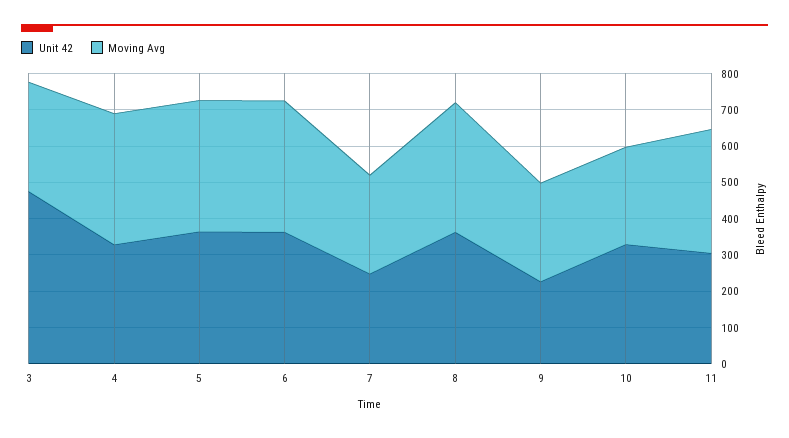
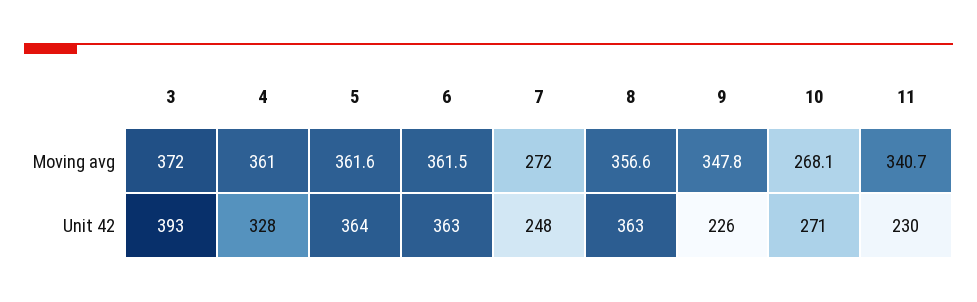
  {
    "Unit 42": {
-     "3": 475,
+     "3": 393,
      "4": 328,
      "5": 364,
      "6": 363,
      "7": 248,
      "8": 363,
      "9": 226,
-     "10": 325,
+     "10": 271,
-     "11": 300
+     "11": 230
    },
    "Moving Avg": {
-     "3": 300,
+     "3": 372,
      "4": 361,
      "5": 361.6,
      "6": 361.5,
      "7": 272,
      "8": 356.6,
-     "9": 275,
+     "9": 347.8,
      "10": 268.1,
      "11": 340.7
    }
  }

